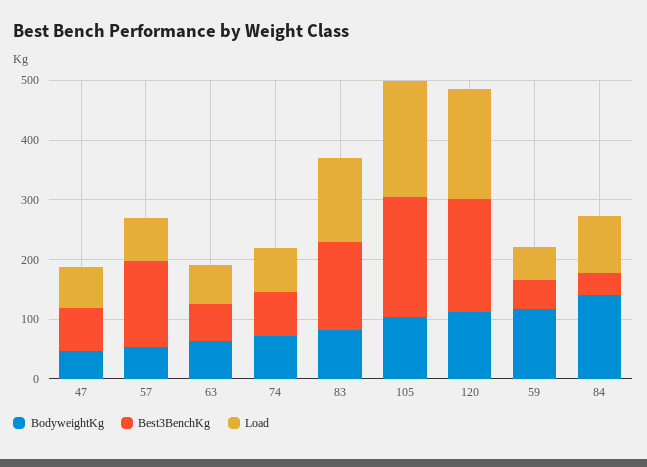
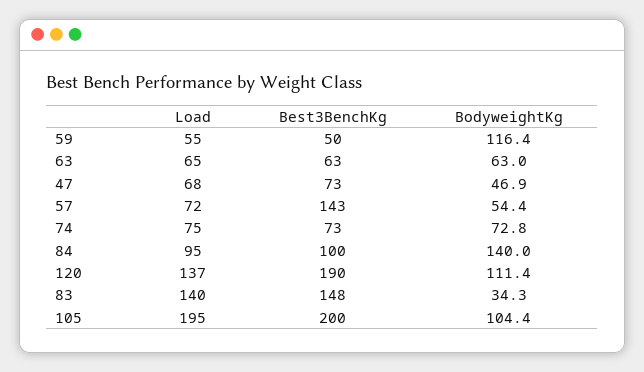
  {
    "BodyweightKg": {
      "47": 46.9,
      "57": 54.4,
      "63": 63,
      "74": 72.8,
-     "83": 80,
+     "83": 34.3,
      "105": 104.4,
      "120": 111.4,
      "59": 116.4,
      "84": 140
    },
    "Best3BenchKg": {
      "47": 73,
      "57": 143,
      "63": 63,
      "74": 73,
      "83": 148,
      "105": 200,
      "120": 190,
      "59": 50,
-     "84": 40
+     "84": 100
    },
    "Load": {
      "47": 68,
      "57": 72,
      "63": 65,
      "74": 75,
      "83": 140,
      "105": 195,
-     "120": 180,
+     "120": 137,
      "59": 55,
      "84": 95
    }
  }

